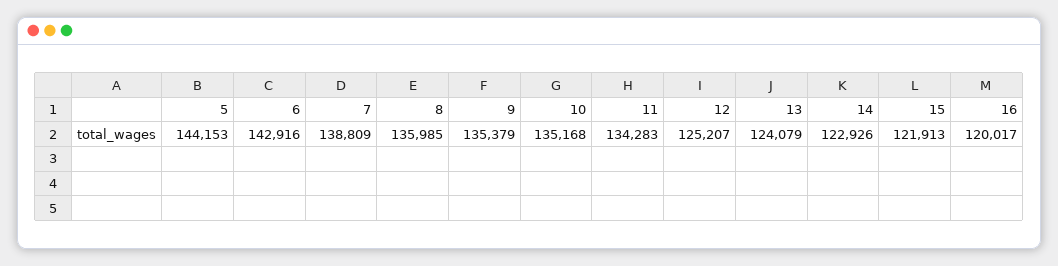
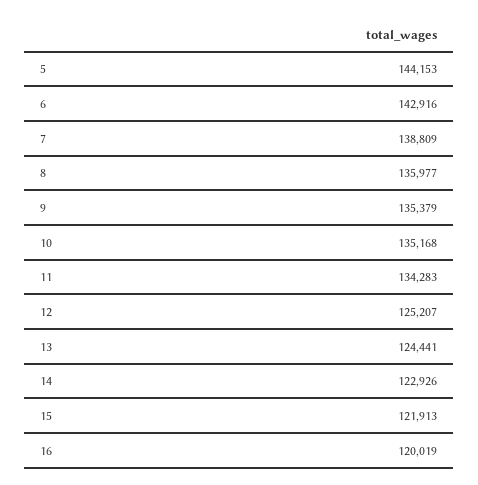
  {
    "5": 144153,
    "6": 142916,
    "7": 138809,
-   "8": 135985,
+   "8": 135977,
    "9": 135379,
    "10": 135168,
    "11": 134283,
    "12": 125207,
-   "13": 124079,
+   "13": 124441,
    "14": 122926,
    "15": 121913,
-   "16": 120017
+   "16": 120019
  }

